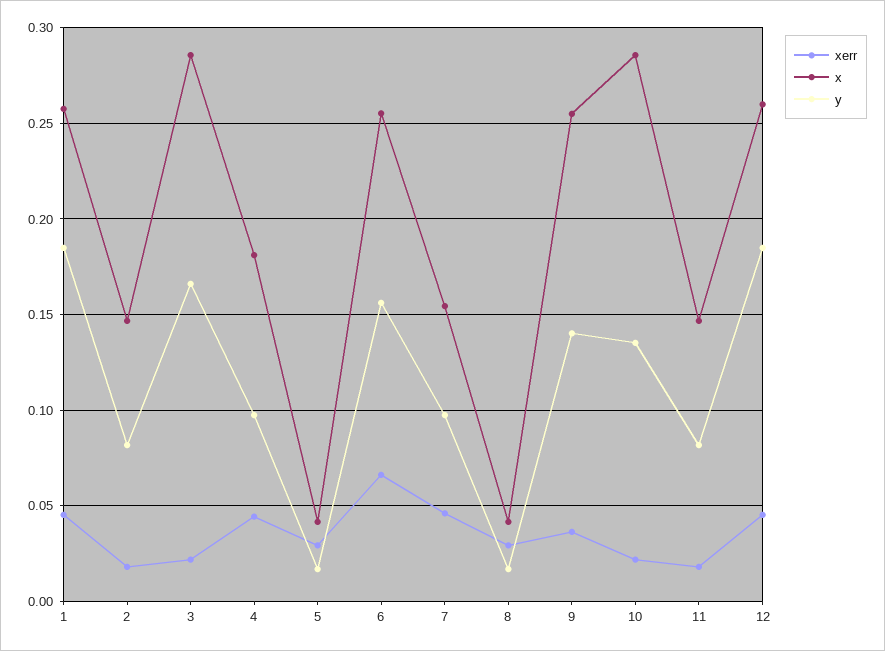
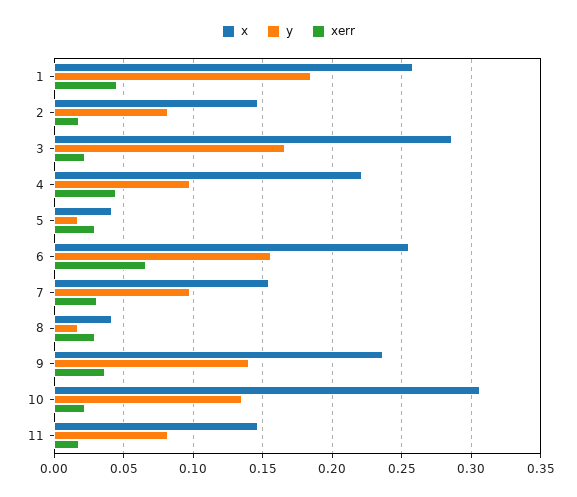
  {
    "xerr": {
      "1": 0.045,
      "2": 0.02,
      "3": 0.02,
      "4": 0.045,
      "5": 0.03,
      "6": 0.065,
-     "7": 0.045,
+     "7": 0.03,
      "8": 0.03,
      "9": 0.035,
      "10": 0.02,
-     "11": 0.02,
+     "11": 0.02
-     "12": 0.045
    },
    "x": {
      "1": 0.26,
      "2": 0.145,
      "3": 0.285,
-     "4": 0.18,
+     "4": 0.22,
      "5": 0.04,
      "6": 0.255,
      "7": 0.155,
      "8": 0.04,
-     "9": 0.255,
+     "9": 0.235,
-     "10": 0.285,
+     "10": 0.305,
-     "11": 0.145,
+     "11": 0.145
-     "12": 0.26
    },
    "y": {
      "1": 0.185,
      "2": 0.08,
      "3": 0.165,
      "4": 0.095,
      "5": 0.015,
      "6": 0.155,
      "7": 0.095,
      "8": 0.015,
      "9": 0.14,
      "10": 0.135,
-     "11": 0.08,
+     "11": 0.08
-     "12": 0.185
    }
  }

